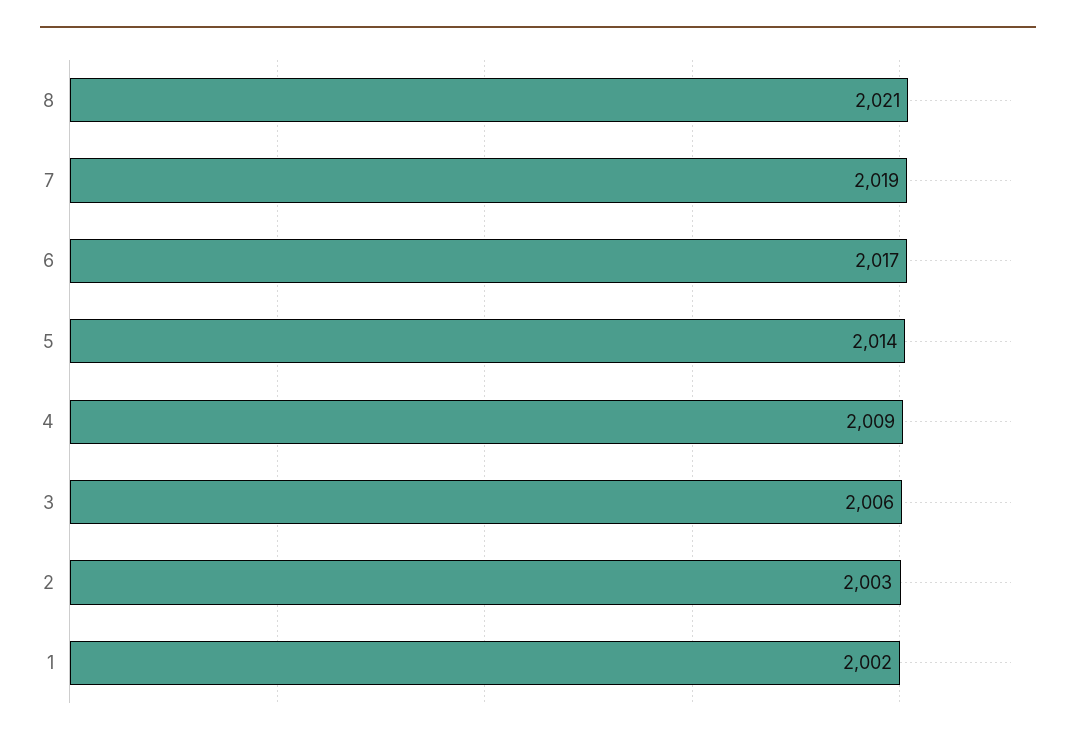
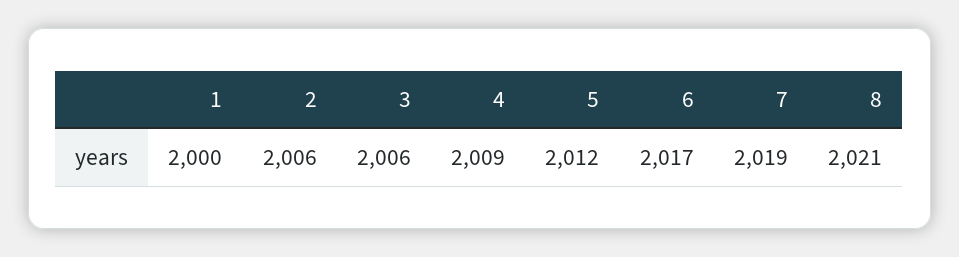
  {
    "8": 2021,
    "7": 2019,
    "6": 2017,
-   "5": 2014,
+   "5": 2012,
    "4": 2009,
    "3": 2006,
-   "2": 2003,
+   "2": 2006,
-   "1": 2002
+   "1": 2000
  }

